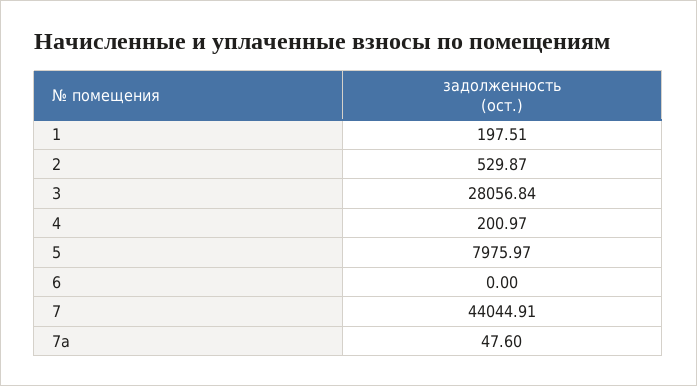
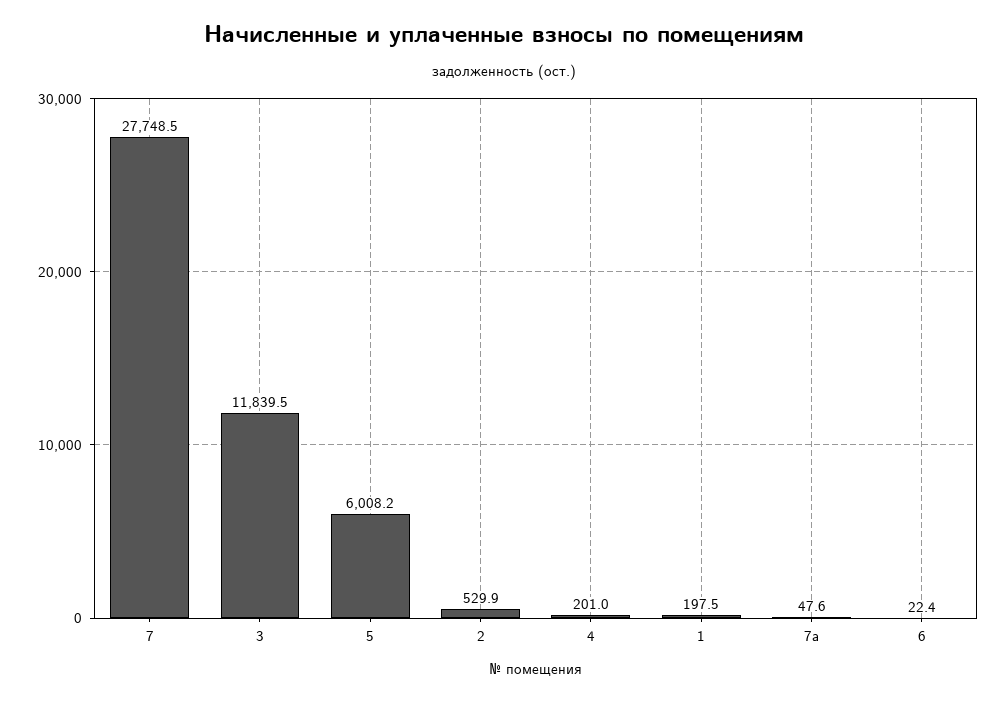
  {
    "1": 197.51,
    "2": 529.87,
-   "3": 28056.84,
+   "3": 11839.5,
    "4": 200.97,
-   "5": 7975.97,
+   "5": 6008.2,
-   "6": 0,
+   "6": 22.4,
-   "7": 44044.91,
+   "7": 27748.5,
    "7а": 47.6
  }

